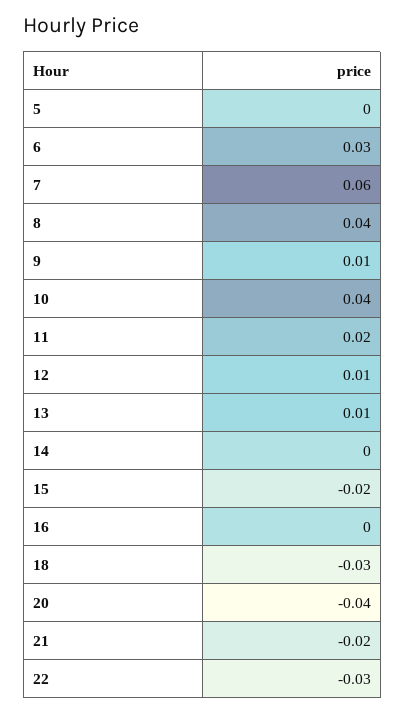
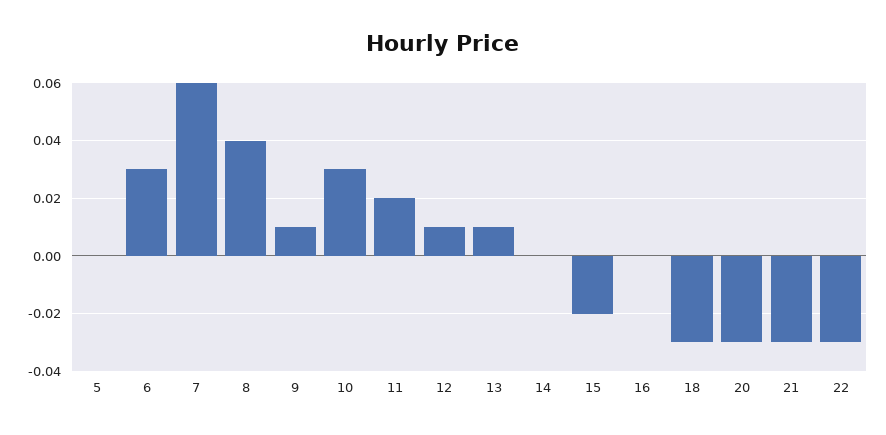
  {
    "5": 0,
    "6": 0.03,
    "7": 0.06,
    "8": 0.04,
    "9": 0.01,
-   "10": 0.04,
+   "10": 0.03,
    "11": 0.02,
    "12": 0.01,
    "13": 0.01,
    "14": 0,
    "15": -0.02,
    "16": 0,
    "18": -0.03,
-   "20": -0.04,
+   "20": -0.03,
-   "21": -0.02,
+   "21": -0.03,
    "22": -0.03
  }

